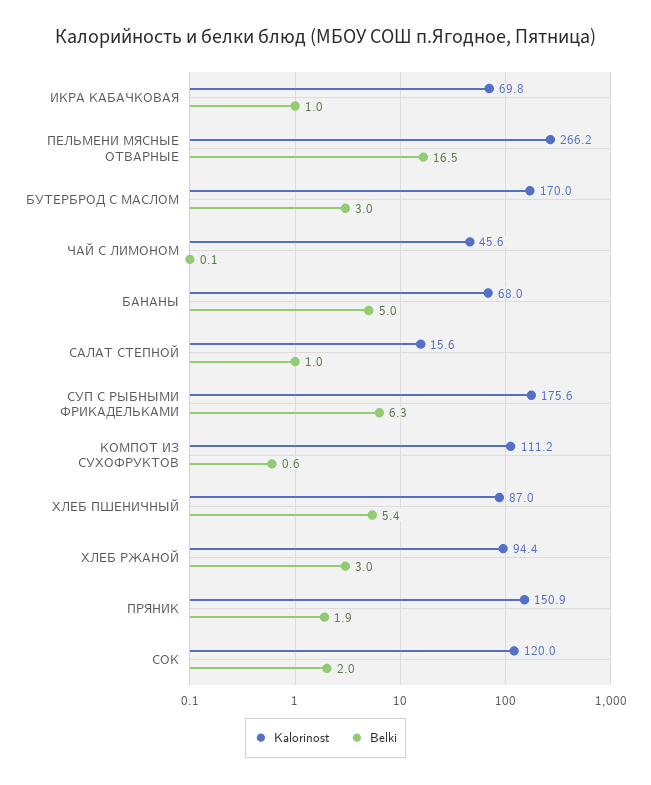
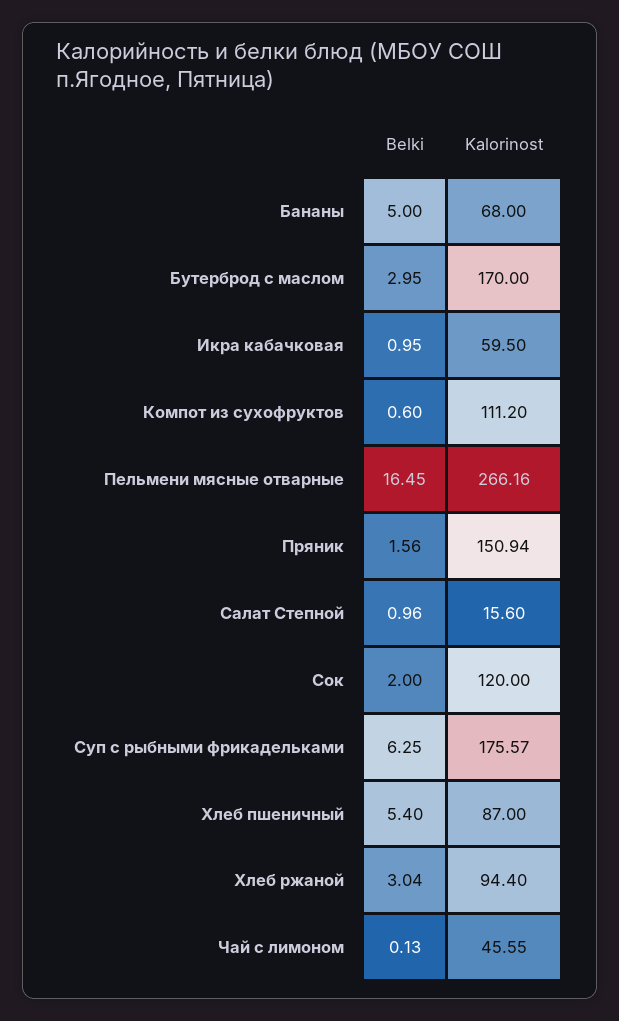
  {
    "Kalorinost": {
-     "ИКРА КАБАЧКОВАЯ": 69.8,
+     "ИКРА КАБАЧКОВАЯ": 59.5,
      "ПЕЛЬМЕНИ МЯСНЫЕ ОТВАРНЫЕ": 266.16,
      "БУТЕРБРОД С МАСЛОМ": 170,
      "ЧАЙ С ЛИМОНОМ": 45.55,
      "БАНАНЫ": 68,
      "САЛАТ СТЕПНОЙ": 15.6,
      "СУП С РЫБНЫМИ ФРИКАДЕЛЬКАМИ": 175.57,
      "КОМПОТ ИЗ СУХОФРУКТОВ": 111.2,
      "ХЛЕБ ПШЕНИЧНЫЙ": 87,
      "ХЛЕБ РЖАНОЙ": 94.4,
      "ПРЯНИК": 150.94,
      "СОК": 120
    },
    "Belki": {
      "ИКРА КАБАЧКОВАЯ": 0.95,
      "ПЕЛЬМЕНИ МЯСНЫЕ ОТВАРНЫЕ": 16.45,
      "БУТЕРБРОД С МАСЛОМ": 2.95,
      "ЧАЙ С ЛИМОНОМ": 0.13,
      "БАНАНЫ": 5,
      "САЛАТ СТЕПНОЙ": 0.96,
      "СУП С РЫБНЫМИ ФРИКАДЕЛЬКАМИ": 6.25,
      "КОМПОТ ИЗ СУХОФРУКТОВ": 0.6,
      "ХЛЕБ ПШЕНИЧНЫЙ": 5.4,
      "ХЛЕБ РЖАНОЙ": 3.04,
-     "ПРЯНИК": 1.9,
+     "ПРЯНИК": 1.56,
      "СОК": 2
    }
  }

